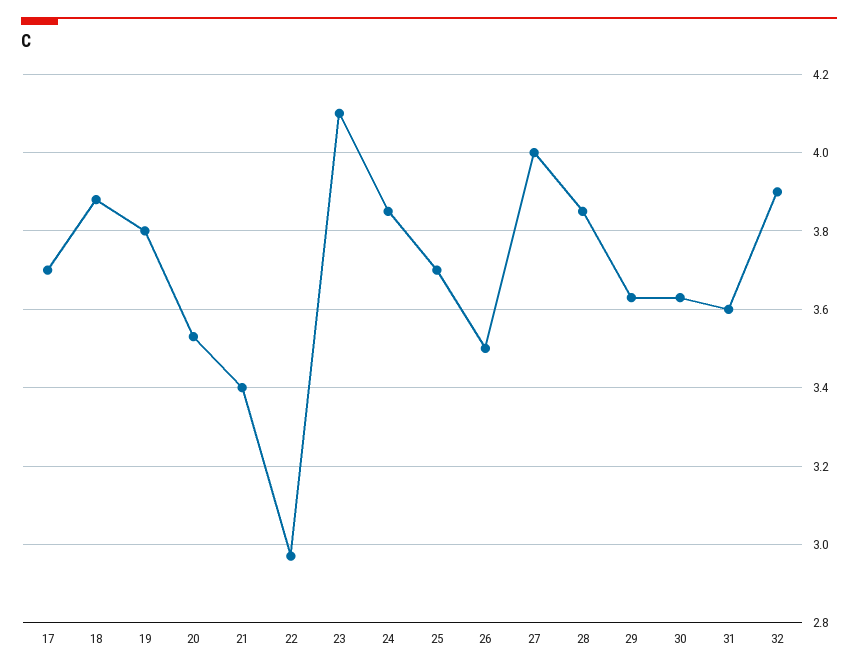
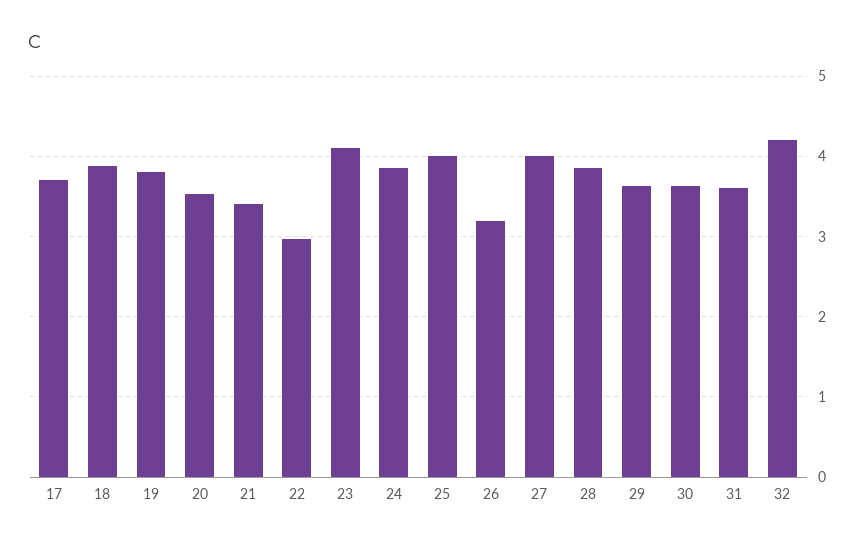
  {
    "17": 3.7,
    "18": 3.9,
    "19": 3.8,
    "20": 3.55,
    "21": 3.4,
    "22": 2.95,
    "23": 4.1,
    "24": 3.85,
-   "25": 3.7,
+   "25": 4,
-   "26": 3.5,
+   "26": 3.2,
    "27": 4,
    "28": 3.85,
    "29": 3.65,
    "30": 3.65,
    "31": 3.6,
-   "32": 3.9
+   "32": 4.2
  }

